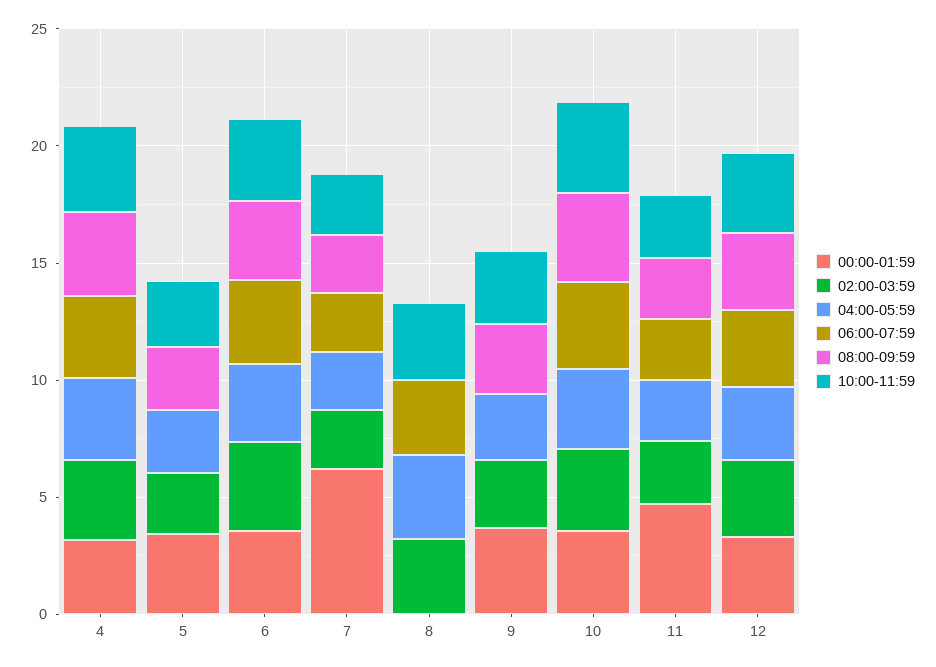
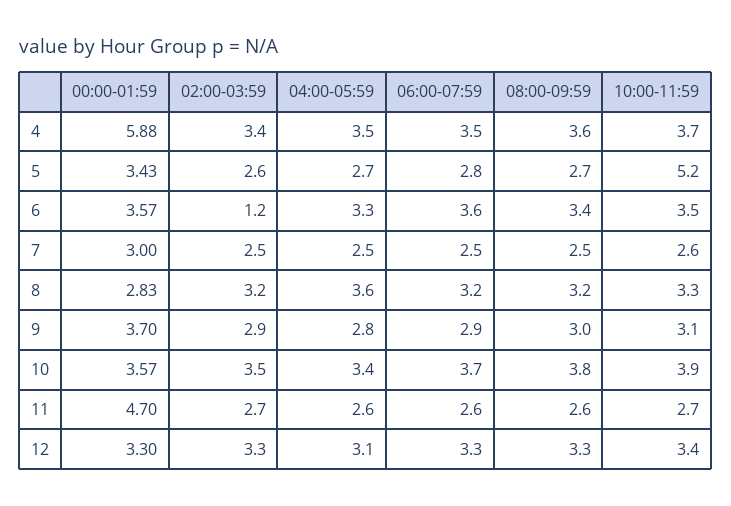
  {
    "00:00-01:59": {
-     "4": 3,
+     "4": 5.88,
      "5": 3.43,
      "6": 3.57,
-     "7": 6,
+     "7": 3,
-     "8": 0,
+     "8": 2.83,
      "9": 3.7,
      "10": 3.57,
      "11": 4.7,
      "12": 3.3
    },
    "02:00-03:59": {
      "4": 3.4,
      "5": 2.6,
-     "6": 4,
+     "6": 1.2,
      "7": 2.5,
      "8": 3.2,
      "9": 2.9,
      "10": 3.5,
      "11": 2.7,
      "12": 3.3
    },
    "04:00-05:59": {
      "4": 3.5,
      "5": 2.7,
      "6": 3.3,
      "7": 2.5,
      "8": 3.6,
      "9": 2.8,
      "10": 3.4,
      "11": 2.6,
      "12": 3.1
    },
    "06:00-07:59": {
      "4": 3.5,
-     "5": 0,
+     "5": 2.8,
      "6": 3.6,
      "7": 2.5,
      "8": 3.2,
-     "9": 0,
+     "9": 2.9,
      "10": 3.7,
      "11": 2.6,
      "12": 3.3
    },
    "08:00-09:59": {
      "4": 3.6,
      "5": 2.7,
      "6": 3.4,
      "7": 2.5,
-     "8": 0,
+     "8": 3.2,
      "9": 3,
      "10": 3.8,
      "11": 2.6,
      "12": 3.3
    },
    "10:00-11:59": {
      "4": 3.7,
-     "5": 3,
+     "5": 5.2,
      "6": 3.5,
      "7": 2.6,
      "8": 3.3,
      "9": 3.1,
      "10": 3.9,
      "11": 2.7,
      "12": 3.4
    }
  }

